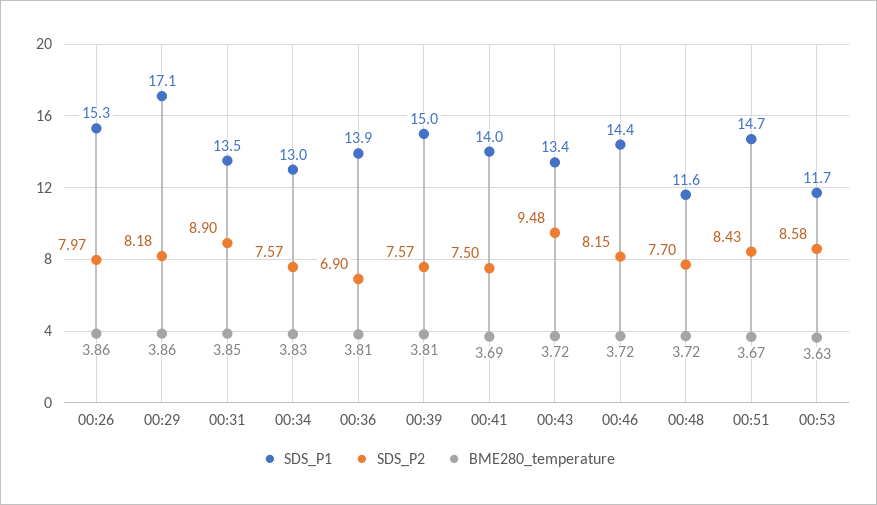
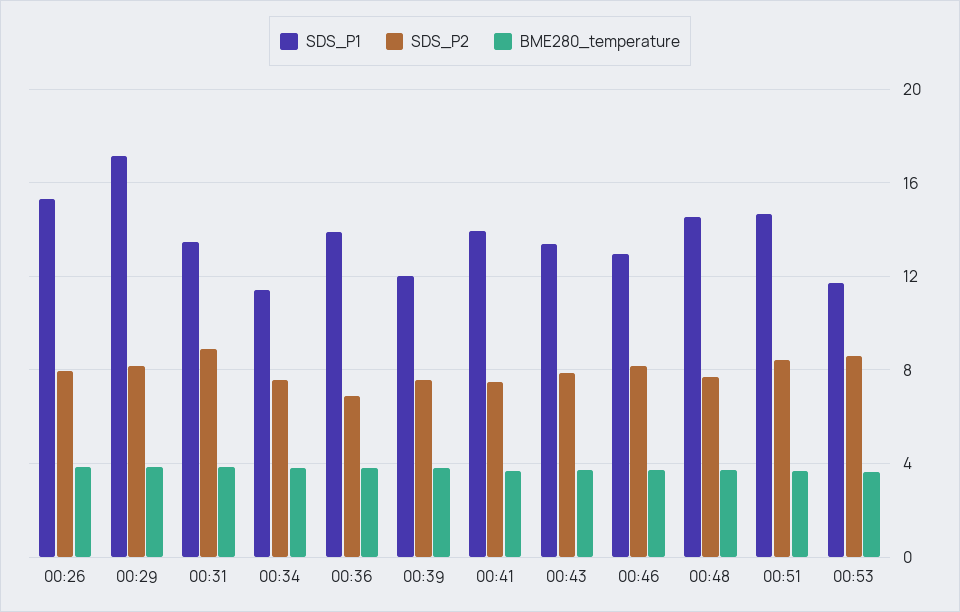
  {
    "SDS_P1": {
      "00:26": 15.3,
      "00:29": 17.1,
      "00:31": 13.5,
-     "00:34": 13,
+     "00:34": 11.5,
      "00:36": 13.9,
-     "00:39": 15,
+     "00:39": 12,
      "00:41": 14,
      "00:43": 13.4,
-     "00:46": 14.4,
+     "00:46": 13,
-     "00:48": 11.6,
+     "00:48": 14.5,
      "00:51": 14.7,
      "00:53": 11.7
    },
    "SDS_P2": {
      "00:26": 7.97,
      "00:29": 8.18,
      "00:31": 8.9,
      "00:34": 7.57,
      "00:36": 6.9,
      "00:39": 7.57,
      "00:41": 7.5,
-     "00:43": 9.48,
+     "00:43": 8,
      "00:46": 8.15,
      "00:48": 7.7,
      "00:51": 8.43,
      "00:53": 8.58
    },
    "BME280_temperature": {
      "00:26": 3.86,
      "00:29": 3.86,
      "00:31": 3.85,
      "00:34": 3.83,
      "00:36": 3.81,
      "00:39": 3.81,
      "00:41": 3.69,
      "00:43": 3.72,
      "00:46": 3.72,
      "00:48": 3.72,
      "00:51": 3.67,
      "00:53": 3.63
    }
  }

